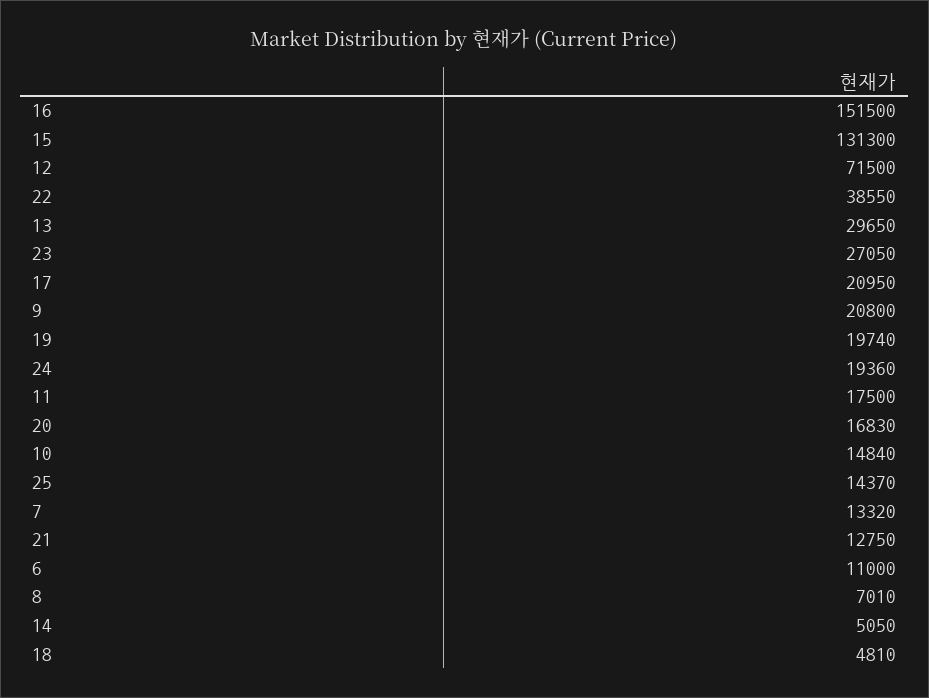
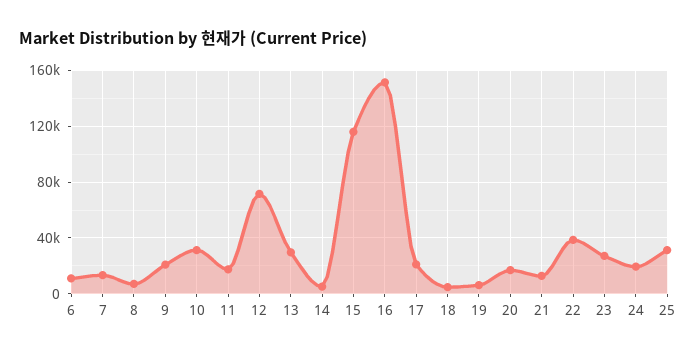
  {
    "16": 151500,
-   "15": 131300,
+   "15": 115000,
    "12": 71500,
    "22": 38550,
    "13": 29650,
    "23": 27050,
    "17": 20950,
    "9": 20800,
-   "19": 19740,
+   "19": 5000,
    "24": 19360,
    "11": 17500,
    "20": 16830,
-   "10": 14840,
+   "10": 30000,
-   "25": 14370,
+   "25": 30000,
    "7": 13320,
    "21": 12750,
    "6": 11000,
    "8": 7010,
    "14": 5050,
    "18": 4810
  }

